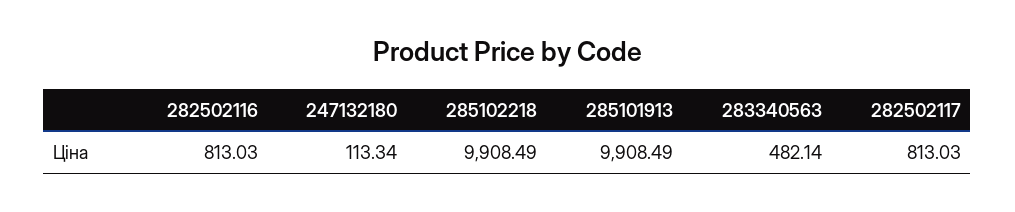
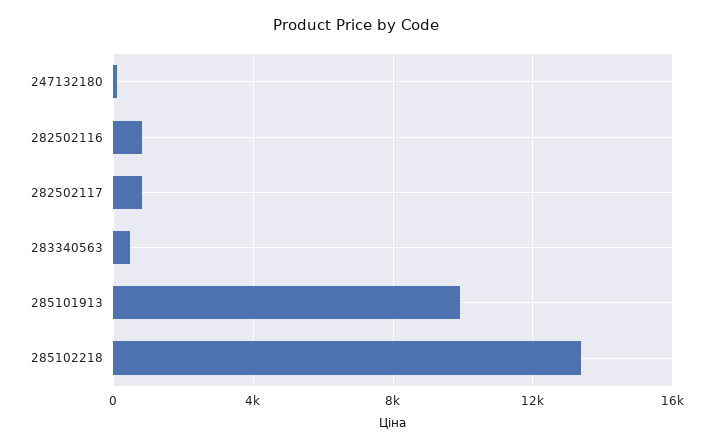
  {
    "282502116": 813.03,
    "247132180": 113.34,
-   "285102218": 9908.49,
+   "285102218": 13500,
    "285101913": 9908.49,
    "283340563": 482.14,
    "282502117": 813.03
  }

